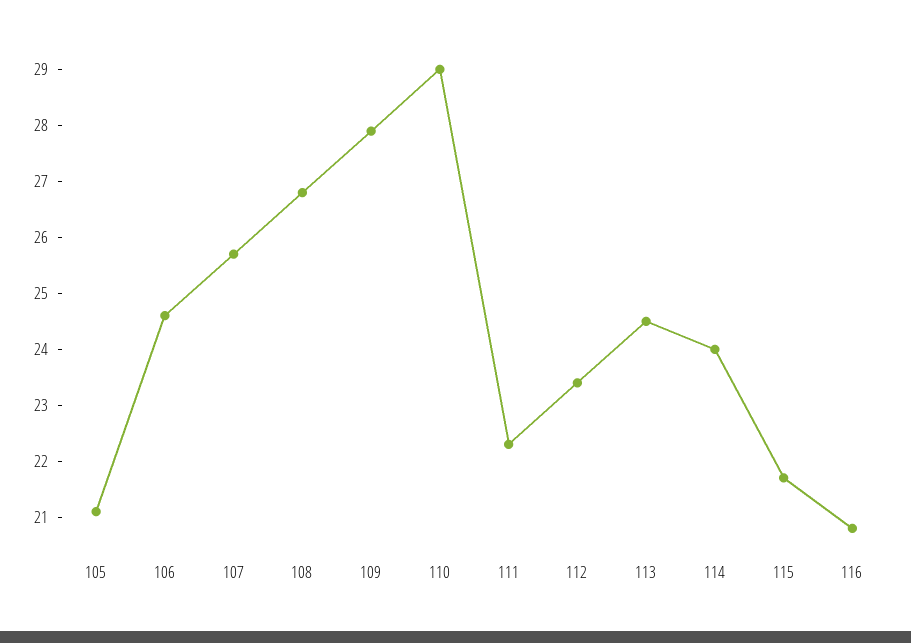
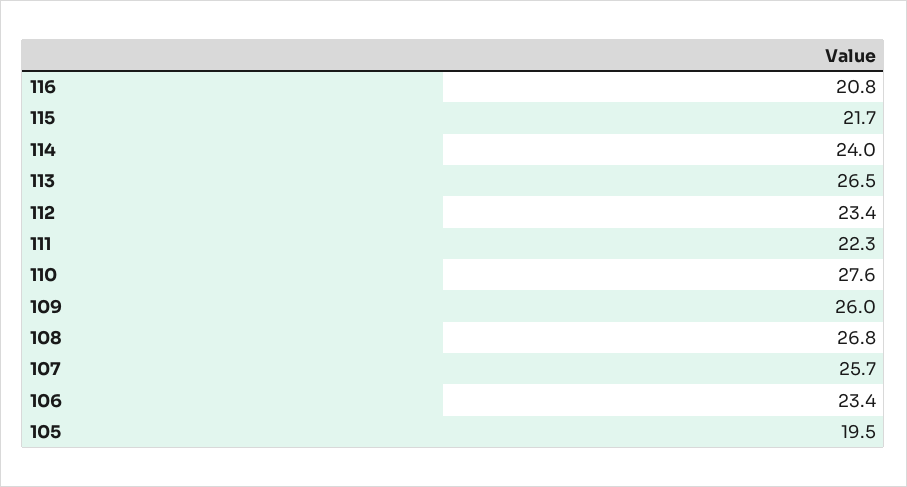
  {
-   "105": 21,
+   "105": 19.5,
-   "106": 24.5,
+   "106": 23.4,
    "107": 25.7,
    "108": 26.8,
-   "109": 28,
+   "109": 26,
-   "110": 29,
+   "110": 27.6,
    "111": 22.3,
    "112": 23.4,
-   "113": 24.5,
+   "113": 26.5,
    "114": 24,
    "115": 21.7,
    "116": 20.8
  }

